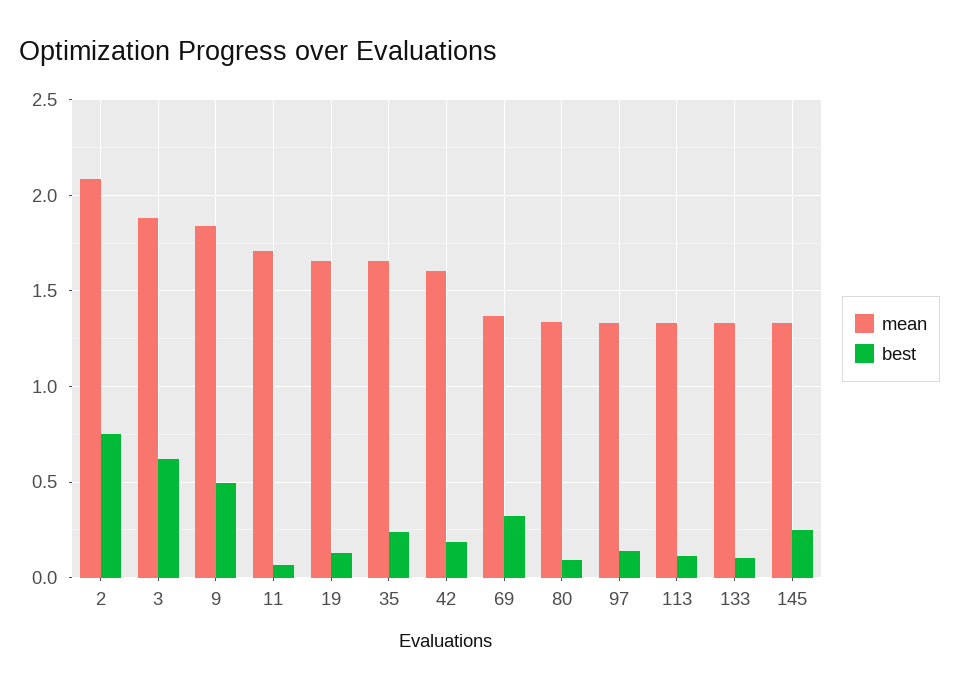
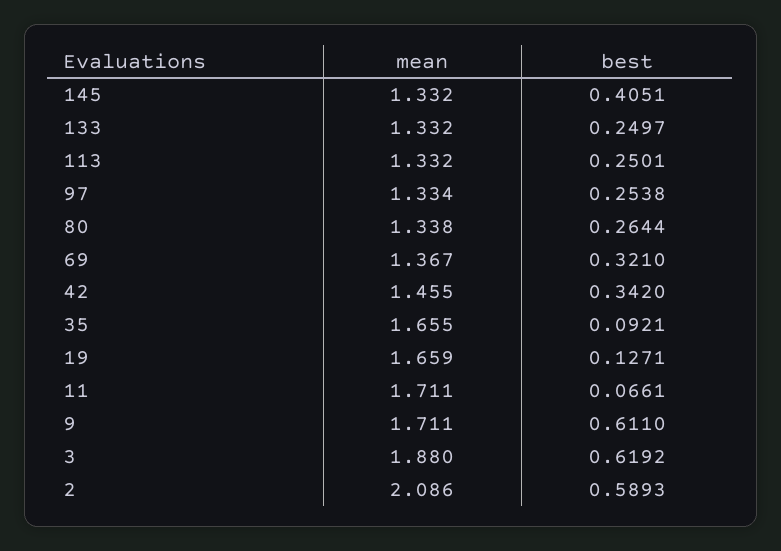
  {
    "mean": {
      "2": 2.086,
      "3": 1.88,
-     "9": 1.85,
+     "9": 1.711,
      "11": 1.711,
      "19": 1.659,
      "35": 1.655,
-     "42": 1.6,
+     "42": 1.455,
      "69": 1.367,
      "80": 1.338,
      "97": 1.334,
      "113": 1.332,
      "133": 1.332,
      "145": 1.332
    },
    "best": {
-     "2": 0.75,
+     "2": 0.5893,
      "3": 0.6192,
-     "9": 0.5,
+     "9": 0.611,
      "11": 0.0661,
      "19": 0.1271,
-     "35": 0.25,
+     "35": 0.0921,
-     "42": 0.2,
+     "42": 0.342,
      "69": 0.321,
-     "80": 0.1,
+     "80": 0.2644,
-     "97": 0.15,
+     "97": 0.2538,
-     "113": 0.1,
+     "113": 0.2501,
-     "133": 0.1,
+     "133": 0.2497,
-     "145": 0.25
+     "145": 0.4051
    }
  }

